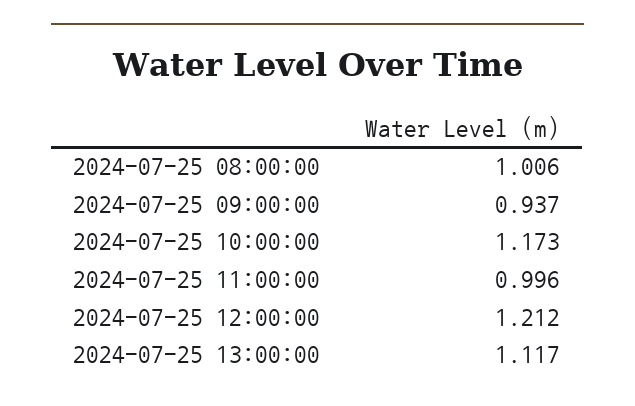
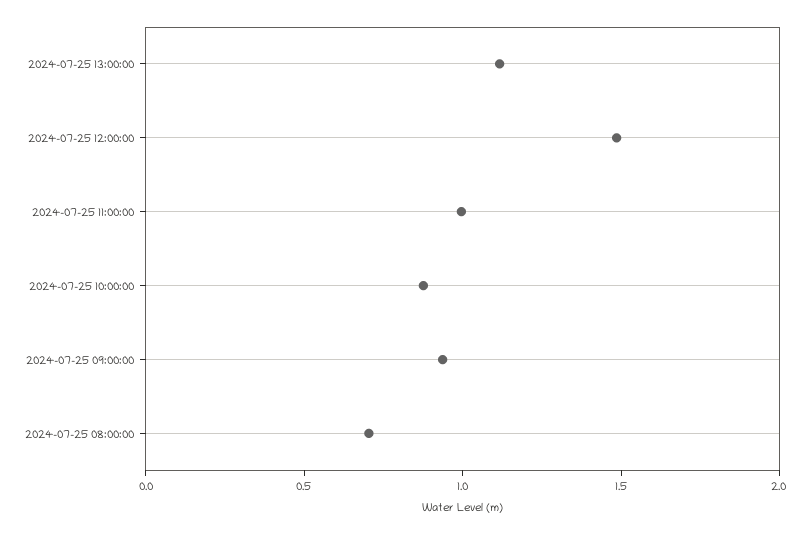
  {
-   "2024-07-25 08:00:00": 1.006,
+   "2024-07-25 08:00:00": 0.7,
    "2024-07-25 09:00:00": 0.937,
-   "2024-07-25 10:00:00": 1.173,
+   "2024-07-25 10:00:00": 0.9,
    "2024-07-25 11:00:00": 0.996,
-   "2024-07-25 12:00:00": 1.212,
+   "2024-07-25 12:00:00": 1.5,
    "2024-07-25 13:00:00": 1.117
  }

